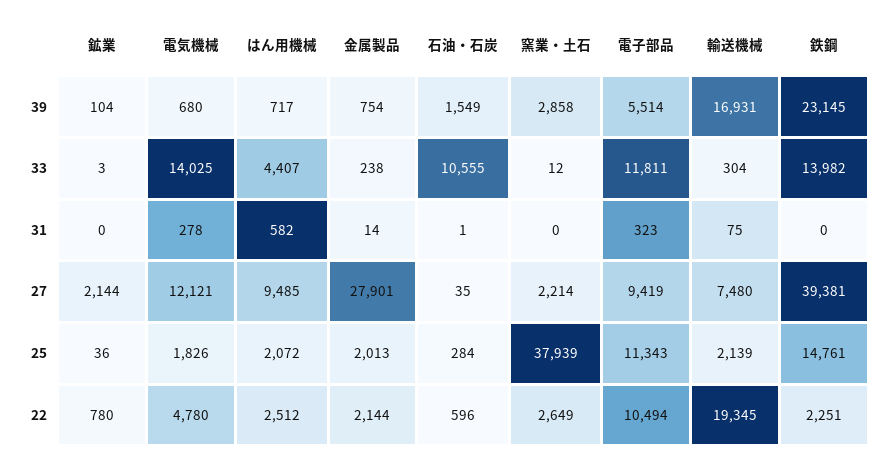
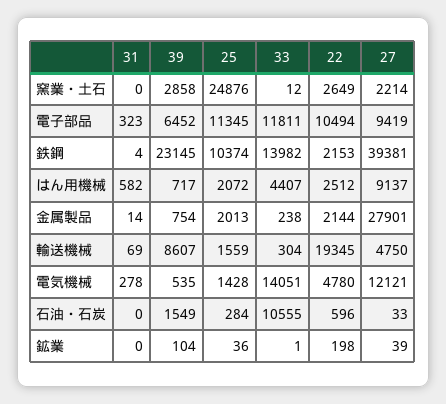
  {
    "鉱業": {
      "39": 104,
-     "33": 3,
+     "33": 1,
      "31": 0,
-     "27": 2144,
+     "27": 39,
      "25": 36,
-     "22": 780
+     "22": 198
    },
    "電気機械": {
-     "39": 680,
+     "39": 535,
-     "33": 14025,
+     "33": 14051,
      "31": 278,
      "27": 12121,
-     "25": 1826,
+     "25": 1428,
      "22": 4780
    },
    "はん用機械": {
      "39": 717,
      "33": 4407,
      "31": 582,
-     "27": 9485,
+     "27": 9137,
      "25": 2072,
      "22": 2512
    },
    "金属製品": {
      "39": 754,
      "33": 238,
      "31": 14,
      "27": 27901,
      "25": 2013,
      "22": 2144
    },
    "石油・石炭": {
      "39": 1549,
      "33": 10555,
-     "31": 1,
+     "31": 0,
-     "27": 35,
+     "27": 33,
      "25": 284,
      "22": 596
    },
    "窯業・土石": {
      "39": 2858,
      "33": 12,
      "31": 0,
      "27": 2214,
-     "25": 37939,
+     "25": 24876,
      "22": 2649
    },
    "電子部品": {
-     "39": 5514,
+     "39": 6452,
      "33": 11811,
      "31": 323,
      "27": 9419,
-     "25": 11343,
+     "25": 11345,
      "22": 10494
    },
    "輸送機械": {
-     "39": 16931,
+     "39": 8607,
      "33": 304,
-     "31": 75,
+     "31": 69,
-     "27": 7480,
+     "27": 4750,
-     "25": 2139,
+     "25": 1559,
      "22": 19345
    },
    "鉄鋼": {
      "39": 23145,
      "33": 13982,
-     "31": 0,
+     "31": 4,
      "27": 39381,
-     "25": 14761,
+     "25": 10374,
-     "22": 2251
+     "22": 2153
    }
  }

